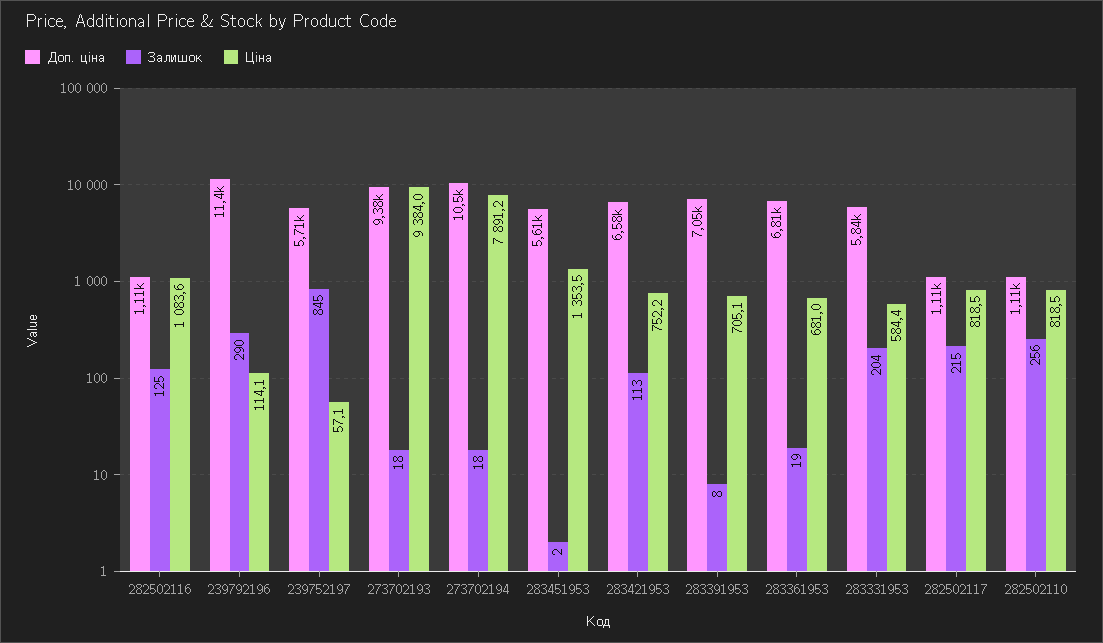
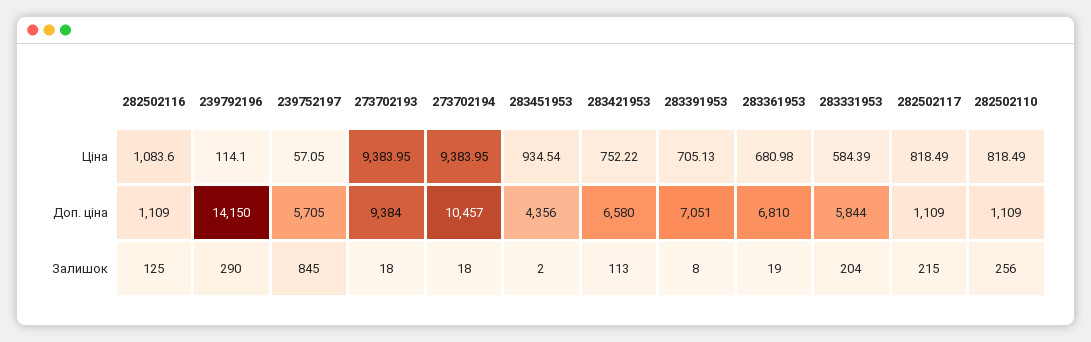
  {
    "Доп. ціна": {
      "282502116": 1109,
-     "239792196": 11400,
+     "239792196": 14150,
      "239752197": 5705,
      "273702193": 9384,
      "273702194": 10457,
-     "283451953": 5610,
+     "283451953": 4356,
      "283421953": 6580,
      "283391953": 7051,
      "283361953": 6810,
      "283331953": 5844,
      "282502117": 1109,
      "282502110": 1109
    },
    "Залишок": {
      "282502116": 125,
      "239792196": 290,
      "239752197": 845,
      "273702193": 18,
      "273702194": 18,
      "283451953": 2,
      "283421953": 113,
      "283391953": 8,
      "283361953": 19,
      "283331953": 204,
      "282502117": 215,
      "282502110": 256
    },
    "Ціна": {
      "282502116": 1083.6,
      "239792196": 114.1,
      "239752197": 57.05,
      "273702193": 9383.95,
-     "273702194": 7891.2,
+     "273702194": 9383.95,
-     "283451953": 1353.5,
+     "283451953": 934.54,
      "283421953": 752.22,
      "283391953": 705.13,
      "283361953": 680.98,
      "283331953": 584.39,
      "282502117": 818.49,
      "282502110": 818.49
    }
  }

